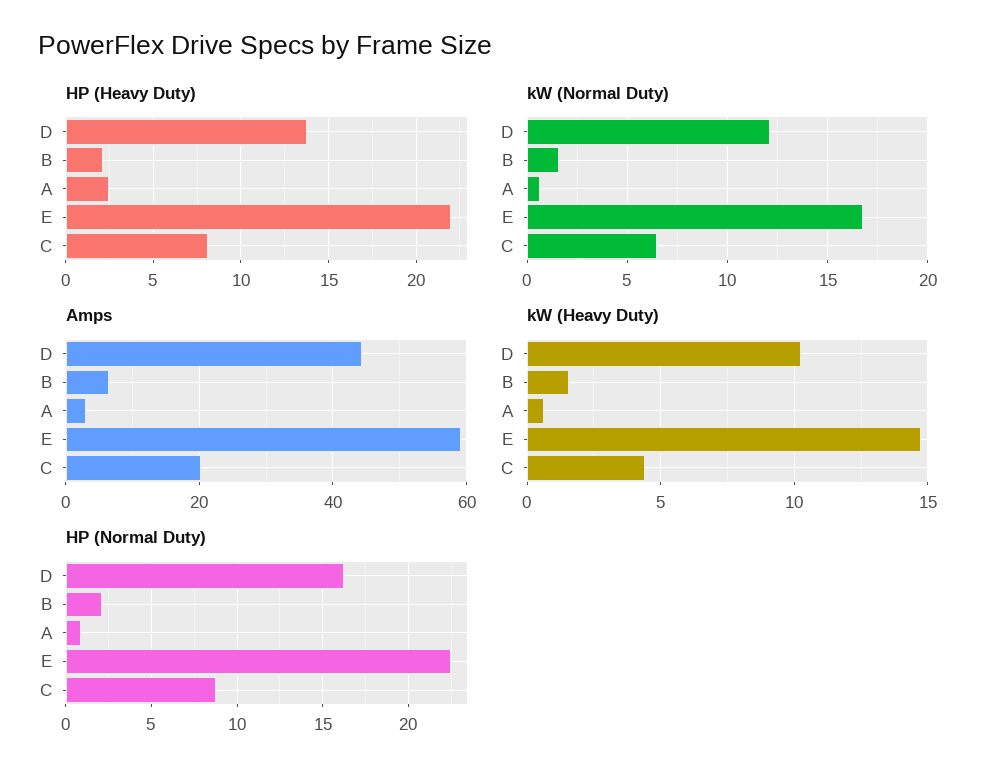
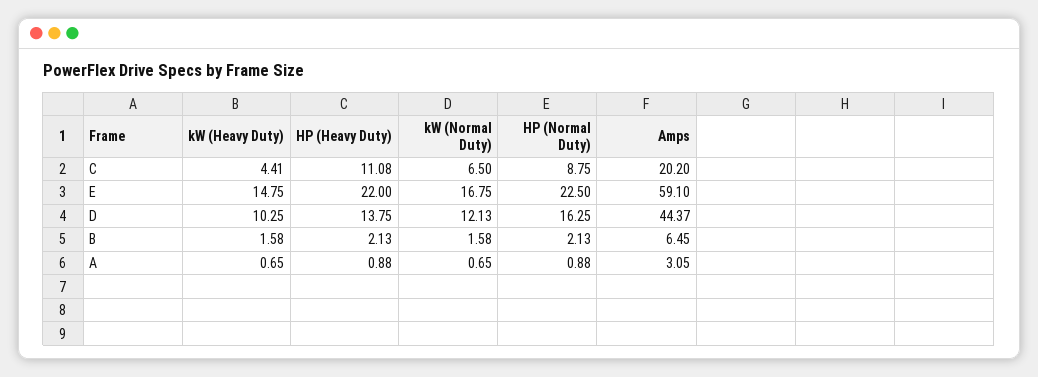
  {
    "HP (Heavy Duty)": {
      "D": 13.75,
      "B": 2.13,
-     "A": 2.5,
+     "A": 0.88,
      "E": 22,
-     "C": 8
+     "C": 11.08
    },
    "kW (Normal Duty)": {
      "D": 12.13,
      "B": 1.58,
      "A": 0.65,
      "E": 16.75,
      "C": 6.5
    },
    "Amps": {
      "D": 44.37,
      "B": 6.45,
      "A": 3.05,
      "E": 59.1,
      "C": 20.2
    },
    "kW (Heavy Duty)": {
      "D": 10.25,
      "B": 1.58,
      "A": 0.65,
      "E": 14.75,
      "C": 4.41
    },
    "HP (Normal Duty)": {
      "D": 16.25,
      "B": 2.13,
      "A": 0.88,
      "E": 22.5,
      "C": 8.75
    }
  }

